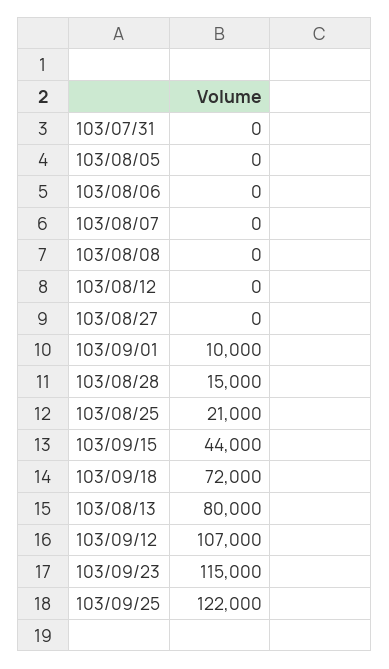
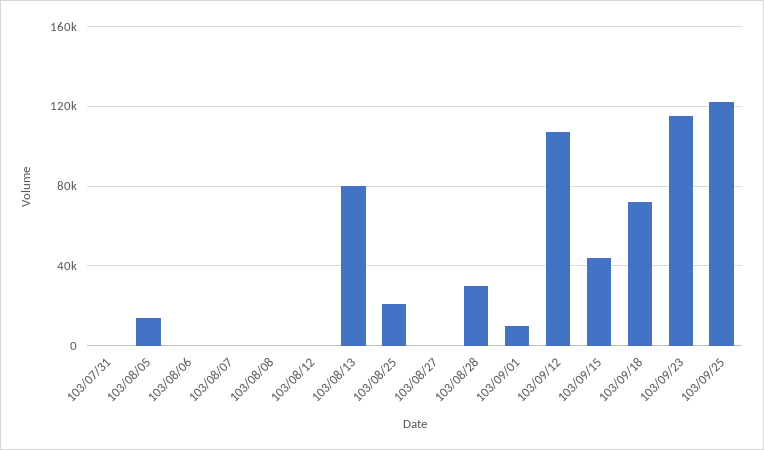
  {
    "103/07/31": 0,
-   "103/08/05": 0,
+   "103/08/05": 15000,
    "103/08/06": 0,
    "103/08/07": 0,
    "103/08/08": 0,
    "103/08/12": 0,
    "103/08/27": 0,
    "103/09/01": 10000,
-   "103/08/28": 15000,
+   "103/08/28": 30000,
    "103/08/25": 21000,
    "103/09/15": 44000,
    "103/09/18": 72000,
    "103/08/13": 80000,
    "103/09/12": 107000,
    "103/09/23": 115000,
    "103/09/25": 122000
  }

